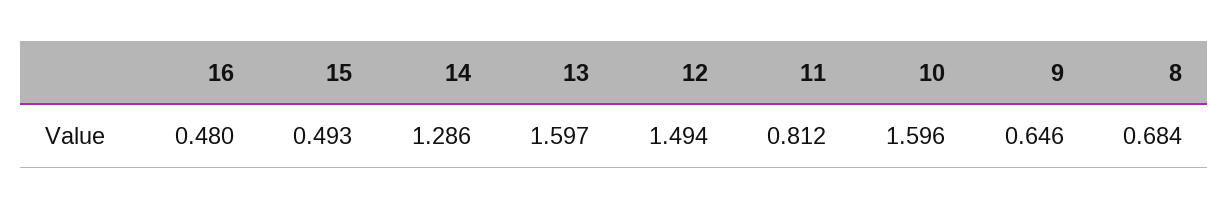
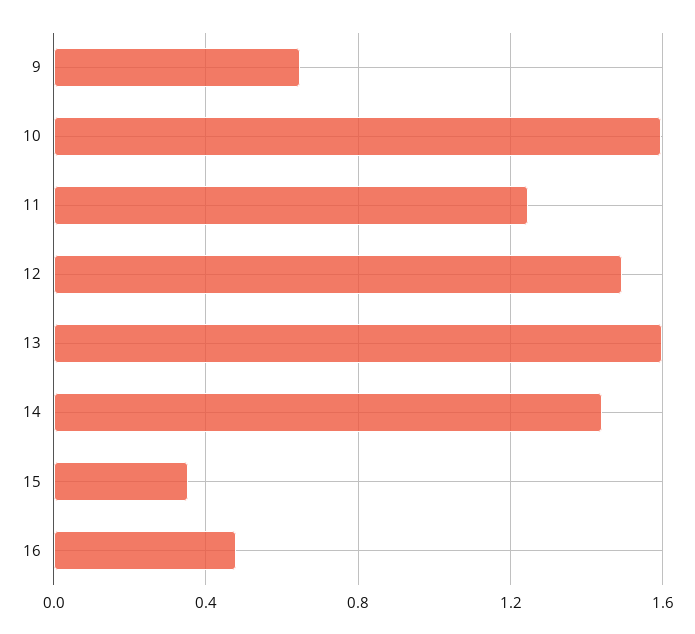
  {
    "16": 0.48,
-   "15": 0.493,
+   "15": 0.35,
-   "14": 1.286,
+   "14": 1.45,
    "13": 1.597,
    "12": 1.494,
-   "11": 0.812,
+   "11": 1.25,
    "10": 1.596,
-   "9": 0.646,
+   "9": 0.646
-   "8": 0.684
  }

